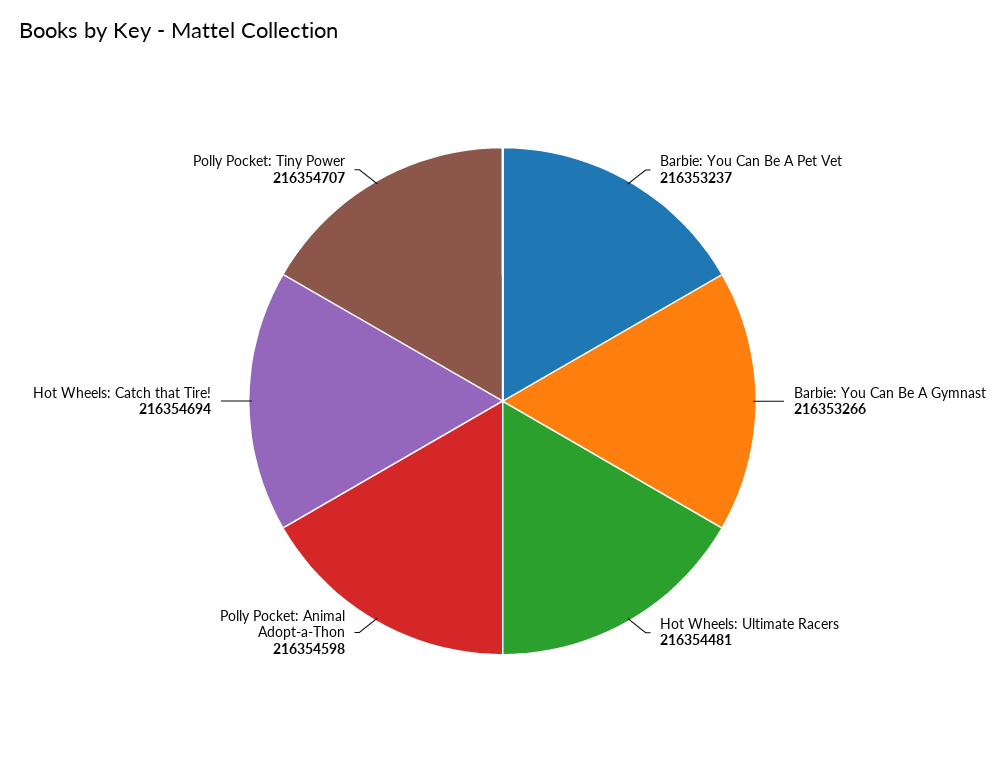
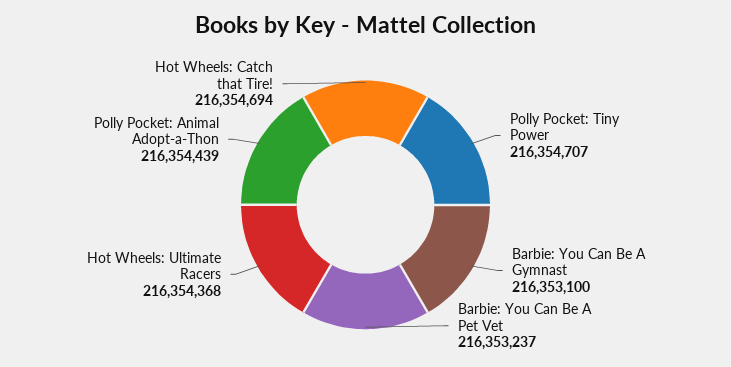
  {
    "Barbie: You Can Be A Pet Vet": 216353237,
-   "Barbie: You Can Be A Gymnast": 216353266,
+   "Barbie: You Can Be A Gymnast": 216353100,
-   "Hot Wheels: Ultimate Racers": 216354481,
+   "Hot Wheels: Ultimate Racers": 216354368,
-   "Polly Pocket: Animal Adopt-a-Thon": 216354598,
+   "Polly Pocket: Animal Adopt-a-Thon": 216354439,
    "Hot Wheels: Catch that Tire!": 216354694,
    "Polly Pocket: Tiny Power": 216354707
  }

